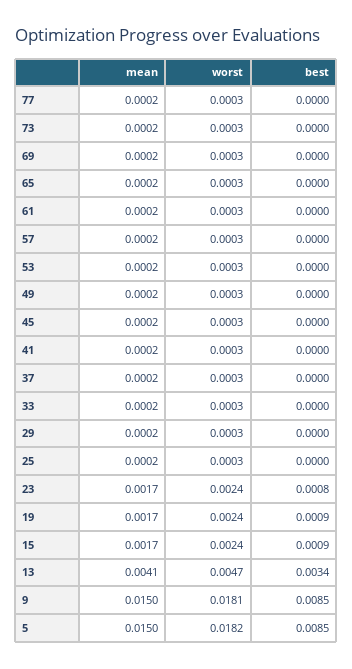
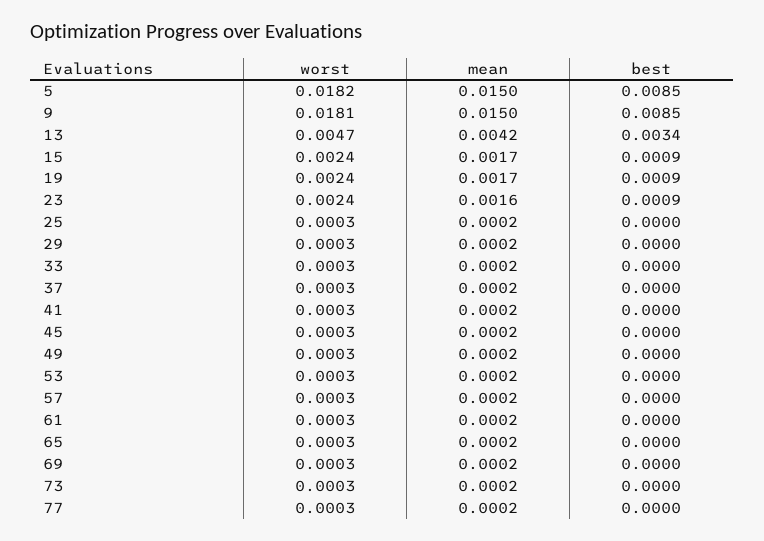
  {
    "mean": {
      "77": 0.0002,
      "73": 0.0002,
      "69": 0.0002,
      "65": 0.0002,
      "61": 0.0002,
      "57": 0.0002,
      "53": 0.0002,
      "49": 0.0002,
      "45": 0.0002,
      "41": 0.0002,
      "37": 0.0002,
      "33": 0.0002,
      "29": 0.0002,
      "25": 0.0002,
-     "23": 0.0017,
+     "23": 0.0016,
      "19": 0.0017,
      "15": 0.0017,
-     "13": 0.0041,
+     "13": 0.0042,
      "9": 0.015,
      "5": 0.015
    },
    "worst": {
      "77": 0.0003,
      "73": 0.0003,
      "69": 0.0003,
      "65": 0.0003,
      "61": 0.0003,
      "57": 0.0003,
      "53": 0.0003,
      "49": 0.0003,
      "45": 0.0003,
      "41": 0.0003,
      "37": 0.0003,
      "33": 0.0003,
      "29": 0.0003,
      "25": 0.0003,
      "23": 0.0024,
      "19": 0.0024,
      "15": 0.0024,
      "13": 0.0047,
      "9": 0.0181,
      "5": 0.0182
    },
    "best": {
      "77": 0,
      "73": 0,
      "69": 0,
      "65": 0,
      "61": 0,
      "57": 0,
      "53": 0,
      "49": 0,
      "45": 0,
      "41": 0,
      "37": 0,
      "33": 0,
      "29": 0,
      "25": 0,
-     "23": 0.0008,
+     "23": 0.0009,
      "19": 0.0009,
      "15": 0.0009,
      "13": 0.0034,
      "9": 0.0085,
      "5": 0.0085
    }
  }

